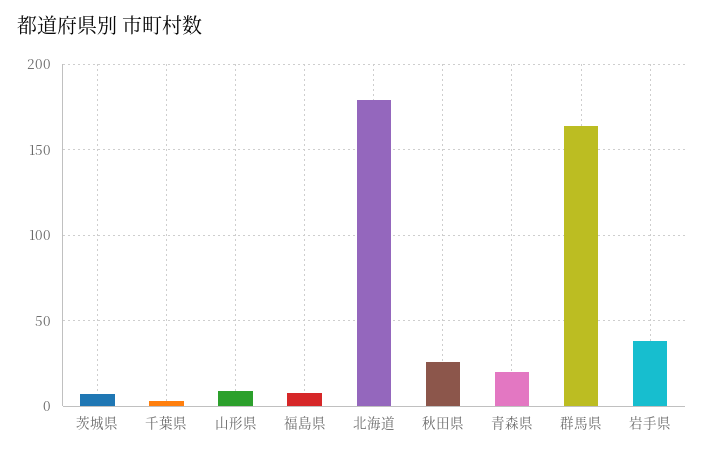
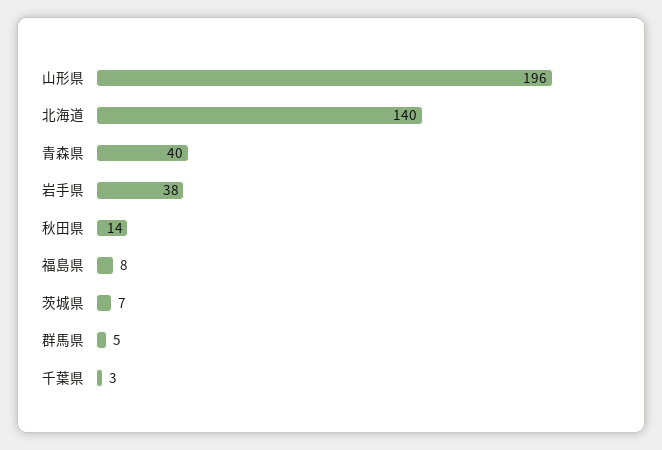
  {
    "茨城県": 7,
    "千葉県": 3,
-   "山形県": 10,
+   "山形県": 196,
    "福島県": 8,
-   "北海道": 180,
+   "北海道": 140,
-   "秋田県": 25,
+   "秋田県": 14,
-   "青森県": 20,
+   "青森県": 40,
-   "群馬県": 165,
+   "群馬県": 5,
    "岩手県": 38
  }

